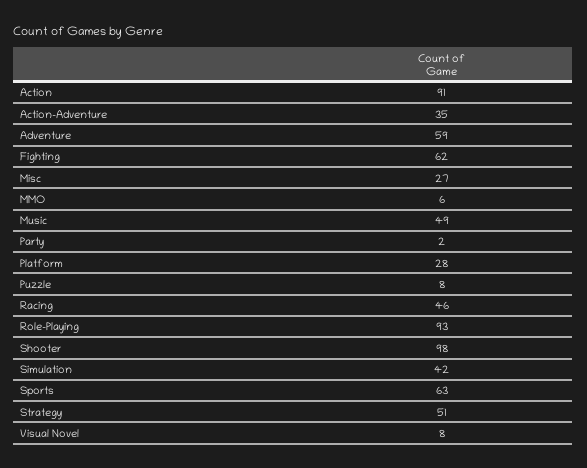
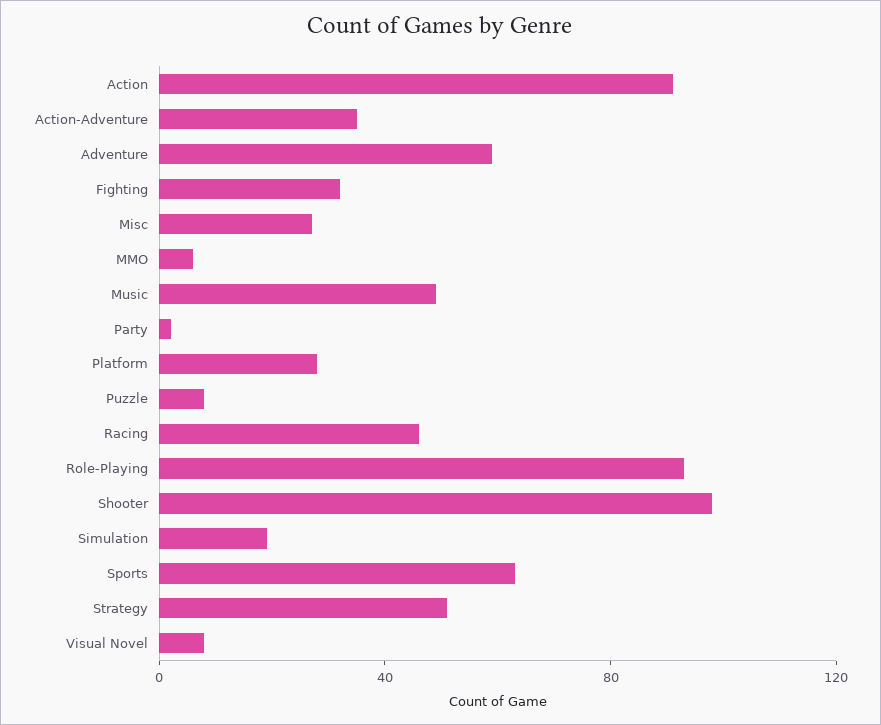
  {
    "Action": 91,
    "Action-Adventure": 35,
    "Adventure": 59,
-   "Fighting": 62,
+   "Fighting": 30,
    "Misc": 27,
    "MMO": 6,
    "Music": 49,
    "Party": 2,
    "Platform": 28,
    "Puzzle": 8,
    "Racing": 46,
    "Role-Playing": 93,
    "Shooter": 98,
-   "Simulation": 42,
+   "Simulation": 20,
    "Sports": 63,
    "Strategy": 51,
    "Visual Novel": 8
  }

